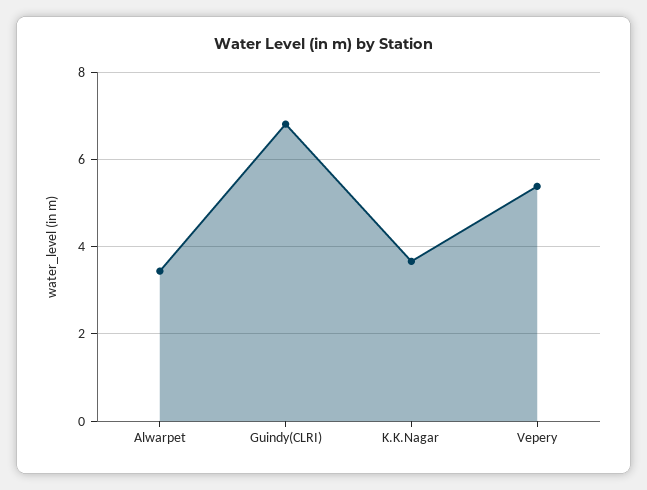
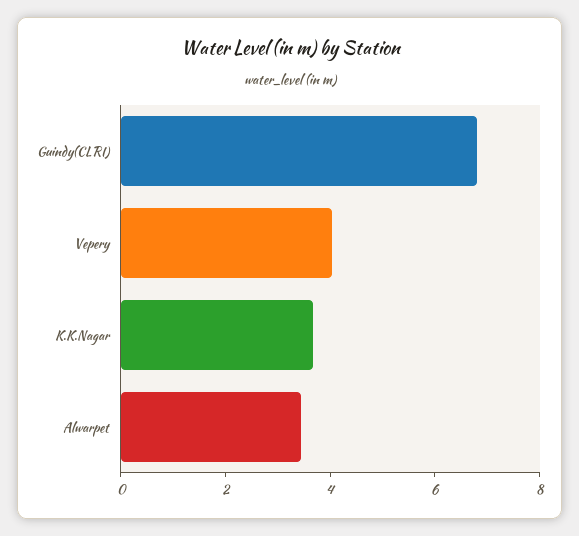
  {
    "Alwarpet": 3.4,
    "Guindy(CLRI)": 6.8,
    "K.K.Nagar": 3.6,
-   "Vepery": 5.4
+   "Vepery": 4
  }

